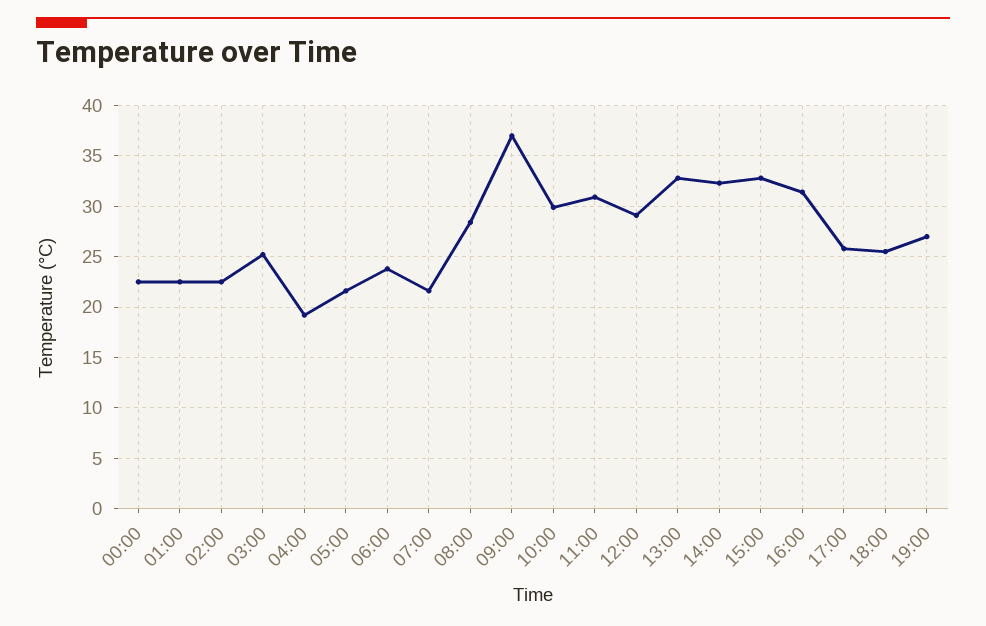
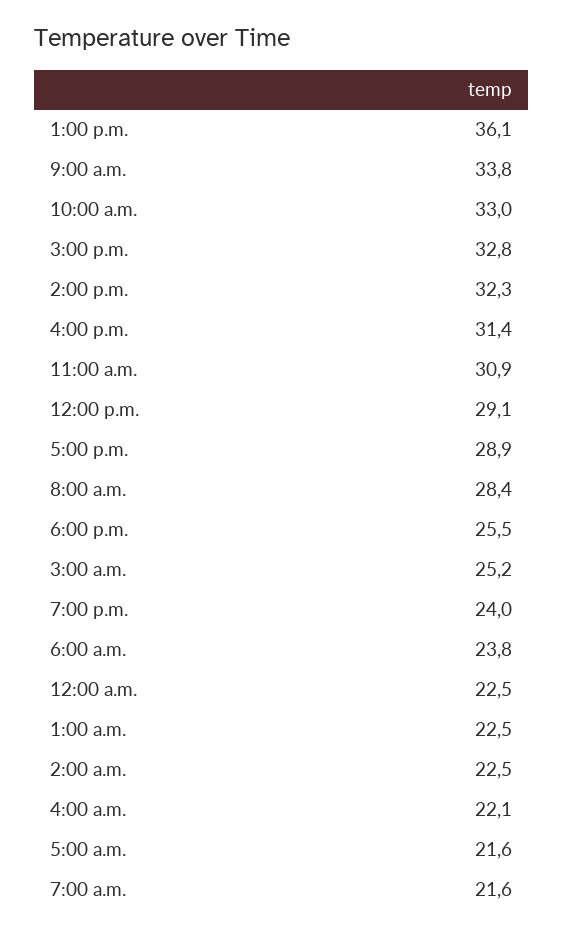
  {
    "00:00": 22.5,
    "01:00": 22.5,
    "02:00": 22.5,
    "03:00": 25.2,
-   "04:00": 19,
+   "04:00": 22.1,
    "05:00": 21.6,
    "06:00": 23.8,
    "07:00": 21.6,
    "08:00": 28.4,
-   "09:00": 37,
+   "09:00": 33.8,
-   "10:00": 30,
+   "10:00": 33,
    "11:00": 30.9,
    "12:00": 29.1,
-   "13:00": 33,
+   "13:00": 36.1,
    "14:00": 32.3,
    "15:00": 32.8,
    "16:00": 31.4,
-   "17:00": 26,
+   "17:00": 28.9,
    "18:00": 25.5,
-   "19:00": 27
+   "19:00": 24
  }

